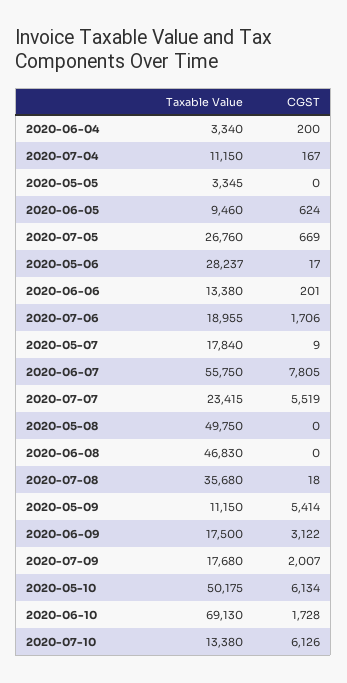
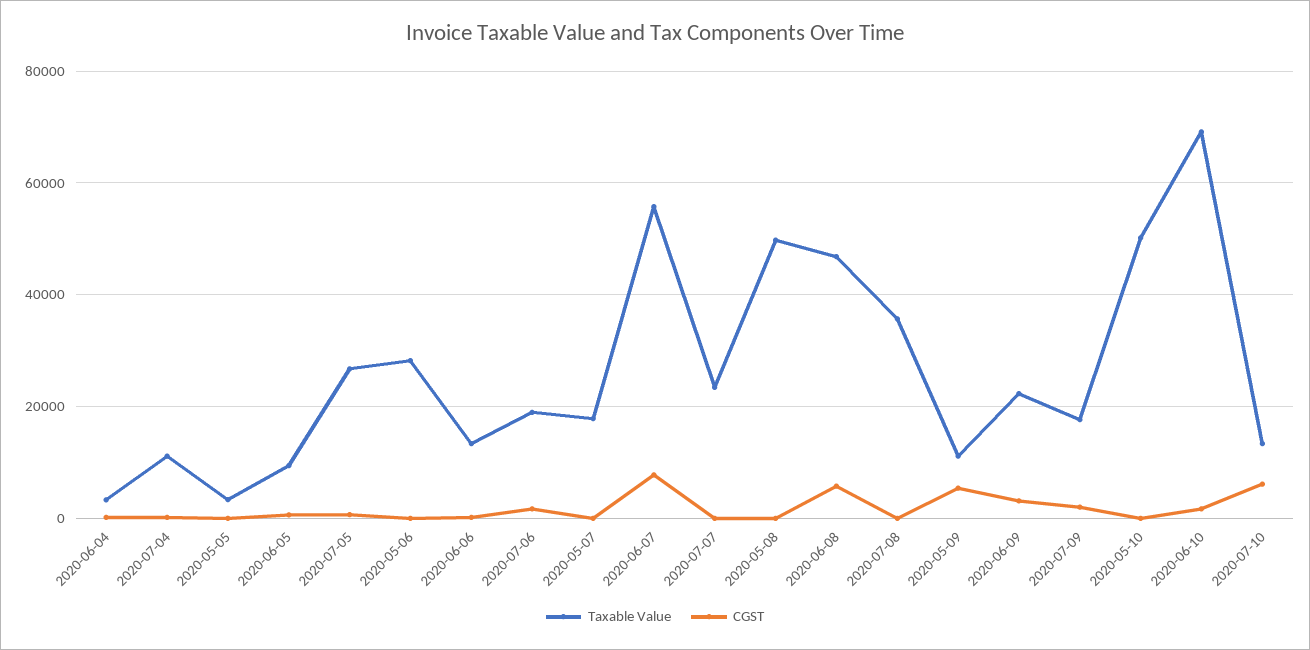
  {
    "Taxable Value": {
      "2020-06-04": 3340,
      "2020-07-04": 11150,
      "2020-05-05": 3345,
      "2020-06-05": 9460,
      "2020-07-05": 26760,
      "2020-05-06": 28237,
      "2020-06-06": 13380,
      "2020-07-06": 18955,
      "2020-05-07": 17840,
      "2020-06-07": 55750,
      "2020-07-07": 23415,
      "2020-05-08": 49750,
      "2020-06-08": 46830,
      "2020-07-08": 35680,
      "2020-05-09": 11150,
-     "2020-06-09": 17500,
+     "2020-06-09": 22000,
      "2020-07-09": 17680,
      "2020-05-10": 50175,
      "2020-06-10": 69130,
      "2020-07-10": 13380
    },
    "CGST": {
      "2020-06-04": 200,
      "2020-07-04": 167,
      "2020-05-05": 0,
      "2020-06-05": 624,
      "2020-07-05": 669,
      "2020-05-06": 17,
      "2020-06-06": 201,
      "2020-07-06": 1706,
      "2020-05-07": 9,
      "2020-06-07": 7805,
-     "2020-07-07": 5519,
+     "2020-07-07": 0,
      "2020-05-08": 0,
-     "2020-06-08": 0,
+     "2020-06-08": 6000,
      "2020-07-08": 18,
      "2020-05-09": 5414,
      "2020-06-09": 3122,
      "2020-07-09": 2007,
-     "2020-05-10": 6134,
+     "2020-05-10": 0,
      "2020-06-10": 1728,
      "2020-07-10": 6126
    }
  }

